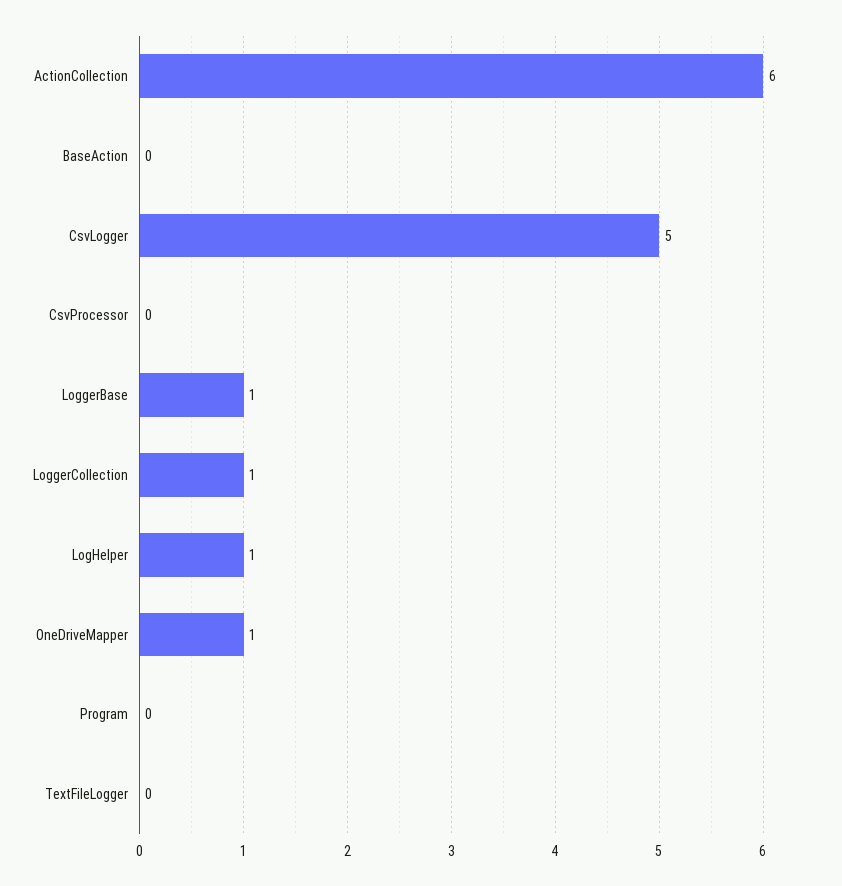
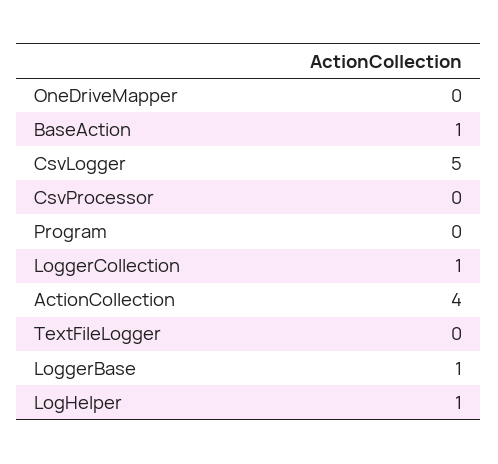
  {
-   "ActionCollection": 6,
+   "ActionCollection": 4,
-   "BaseAction": 0,
+   "BaseAction": 1,
    "CsvLogger": 5,
    "CsvProcessor": 0,
    "LoggerBase": 1,
    "LoggerCollection": 1,
    "LogHelper": 1,
-   "OneDriveMapper": 1,
+   "OneDriveMapper": 0,
    "Program": 0,
    "TextFileLogger": 0
  }

